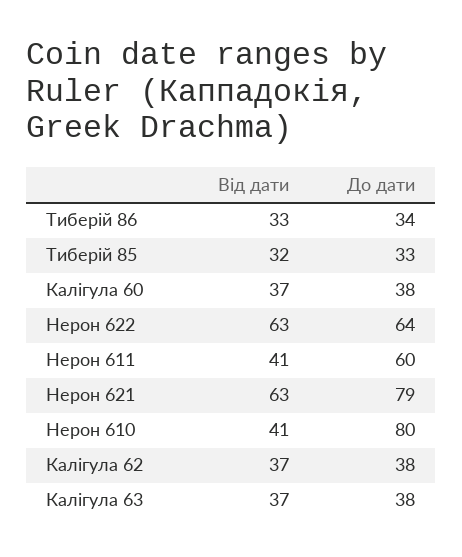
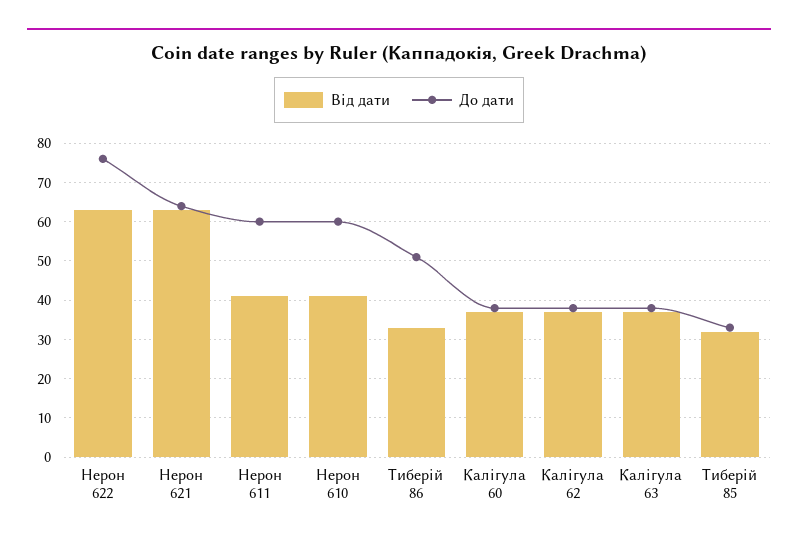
  {
    "Від дати": {
      "Тиберій 86": 33,
      "Тиберій 85": 32,
      "Калігула 60": 37,
      "Нерон 622": 63,
      "Нерон 611": 41,
      "Нерон 621": 63,
      "Нерон 610": 41,
      "Калігула 62": 37,
      "Калігула 63": 37
    },
    "До дати": {
-     "Тиберій 86": 34,
+     "Тиберій 86": 50,
      "Тиберій 85": 33,
      "Калігула 60": 38,
-     "Нерон 622": 64,
+     "Нерон 622": 75,
      "Нерон 611": 60,
-     "Нерон 621": 79,
+     "Нерон 621": 65,
-     "Нерон 610": 80,
+     "Нерон 610": 60,
      "Калігула 62": 38,
      "Калігула 63": 38
    }
  }

